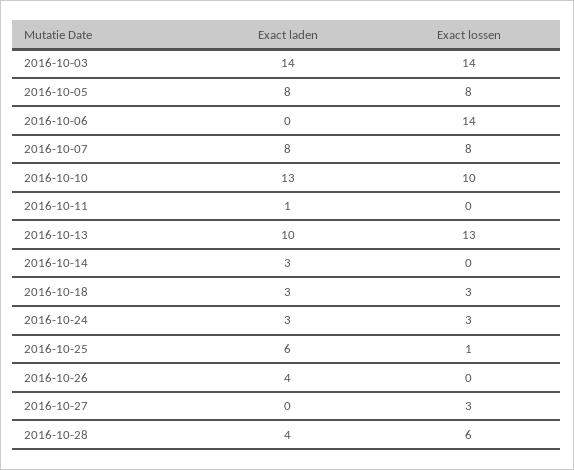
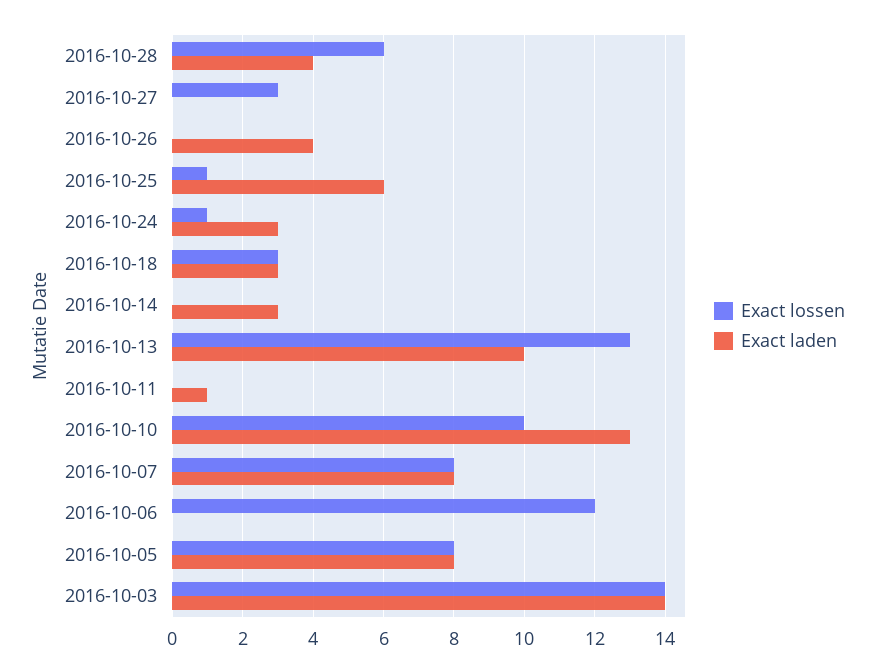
  {
    "Exact laden": {
      "2016-10-03": 14,
      "2016-10-05": 8,
      "2016-10-06": 0,
      "2016-10-07": 8,
      "2016-10-10": 13,
      "2016-10-11": 1,
      "2016-10-13": 10,
      "2016-10-14": 3,
      "2016-10-18": 3,
      "2016-10-24": 3,
      "2016-10-25": 6,
      "2016-10-26": 4,
      "2016-10-27": 0,
      "2016-10-28": 4
    },
    "Exact lossen": {
      "2016-10-03": 14,
      "2016-10-05": 8,
-     "2016-10-06": 14,
+     "2016-10-06": 12,
      "2016-10-07": 8,
      "2016-10-10": 10,
      "2016-10-11": 0,
      "2016-10-13": 13,
      "2016-10-14": 0,
      "2016-10-18": 3,
-     "2016-10-24": 3,
+     "2016-10-24": 1,
      "2016-10-25": 1,
      "2016-10-26": 0,
      "2016-10-27": 3,
      "2016-10-28": 6
    }
  }

